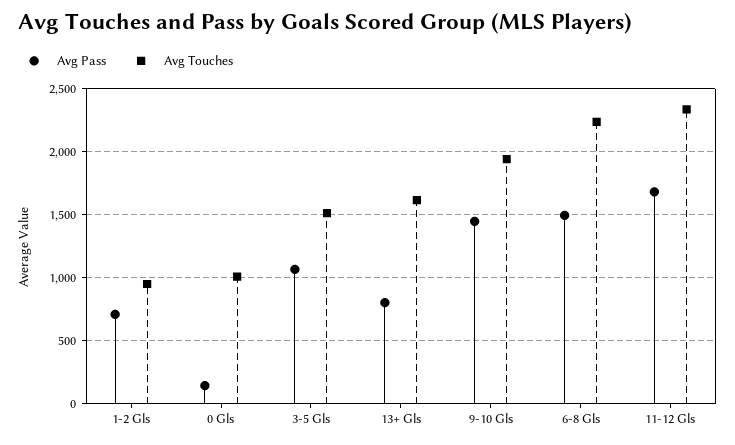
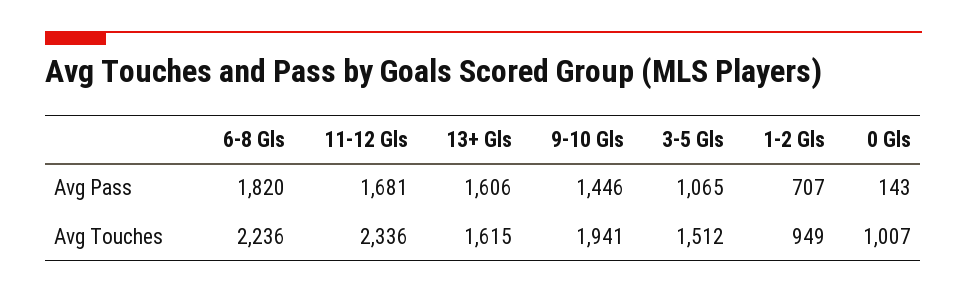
  {
    "Avg Pass": {
      "1-2 Gls": 707,
      "0 Gls": 143,
      "3-5 Gls": 1065,
-     "13+ Gls": 800,
+     "13+ Gls": 1606,
      "9-10 Gls": 1446,
-     "6-8 Gls": 1500,
+     "6-8 Gls": 1820,
      "11-12 Gls": 1681
    },
    "Avg Touches": {
      "1-2 Gls": 949,
      "0 Gls": 1007,
      "3-5 Gls": 1512,
      "13+ Gls": 1615,
      "9-10 Gls": 1941,
      "6-8 Gls": 2236,
      "11-12 Gls": 2336
    }
  }

